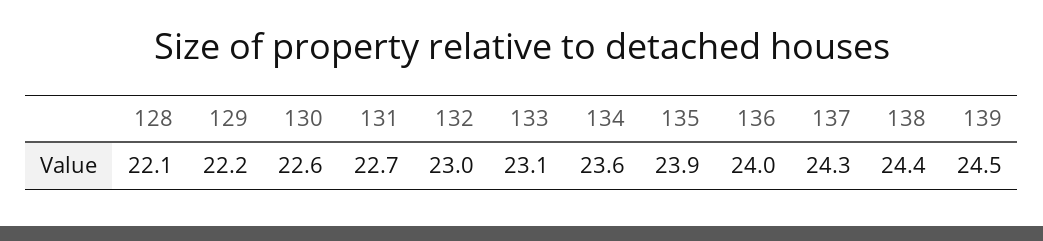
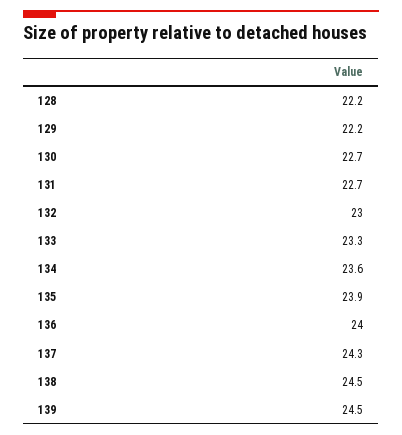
  {
-   "128": 22.1,
+   "128": 22.2,
    "129": 22.2,
-   "130": 22.6,
+   "130": 22.7,
    "131": 22.7,
    "132": 23,
-   "133": 23.1,
+   "133": 23.3,
    "134": 23.6,
    "135": 23.9,
    "136": 24,
    "137": 24.3,
-   "138": 24.4,
+   "138": 24.5,
    "139": 24.5
  }

